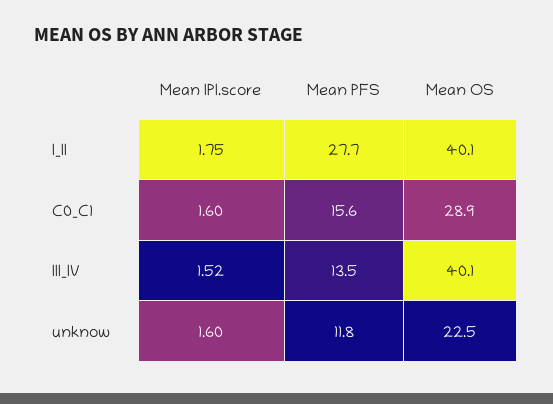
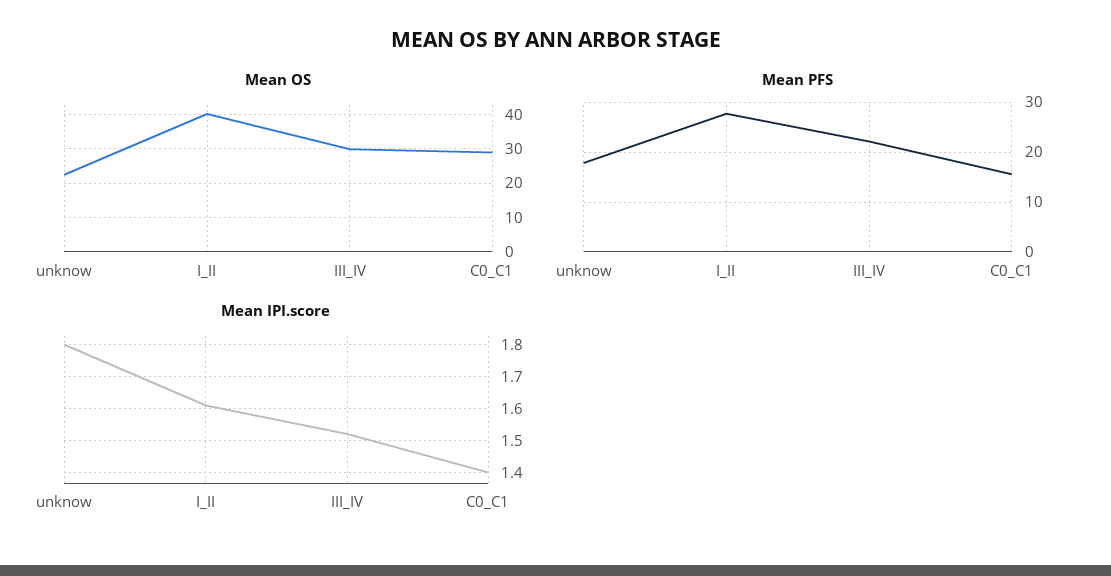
  {
    "Mean IPI.score": {
-     "I_II": 1.75,
+     "I_II": 1.6,
-     "C0_C1": 1.6,
+     "C0_C1": 1.4,
      "III_IV": 1.52,
-     "unknow": 1.6
+     "unknow": 1.8
    },
    "Mean PFS": {
      "I_II": 27.7,
      "C0_C1": 15.6,
-     "III_IV": 13.5,
+     "III_IV": 22,
-     "unknow": 11.8
+     "unknow": 18
    },
    "Mean OS": {
      "I_II": 40.1,
      "C0_C1": 28.9,
-     "III_IV": 40.1,
+     "III_IV": 30,
      "unknow": 22.5
    }
  }

